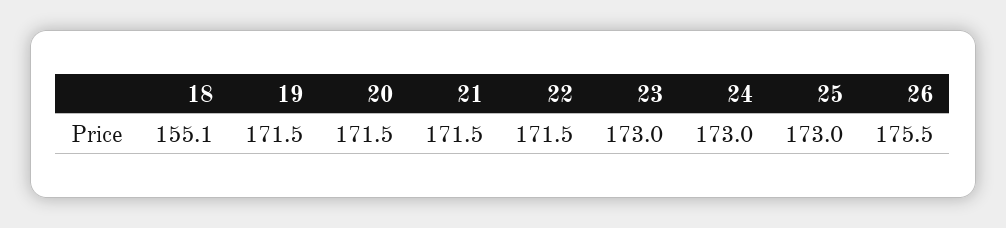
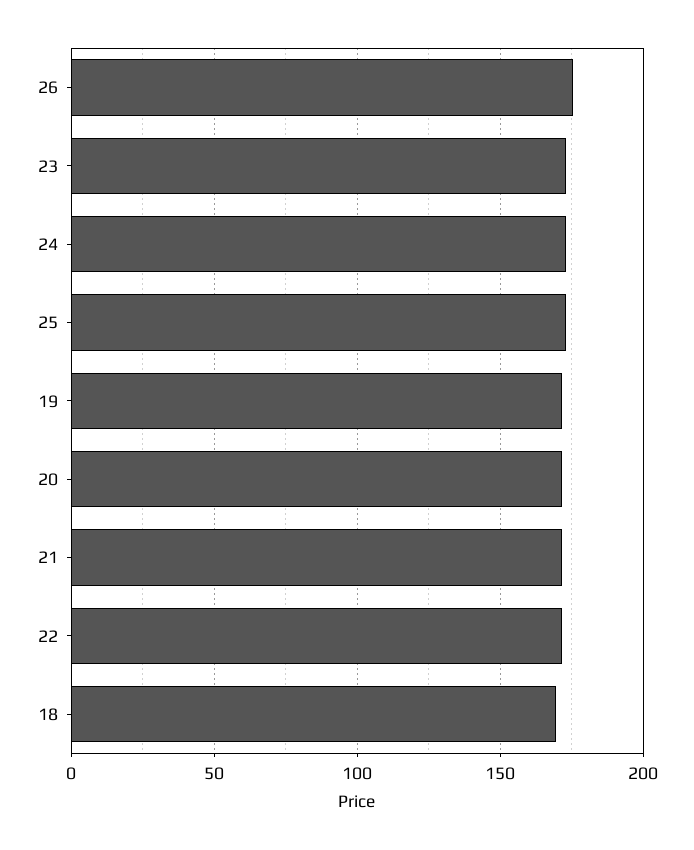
  {
-   "18": 155.1,
+   "18": 170,
    "19": 171.5,
    "20": 171.5,
    "21": 171.5,
    "22": 171.5,
    "23": 173,
    "24": 173,
    "25": 173,
    "26": 175.5
  }

